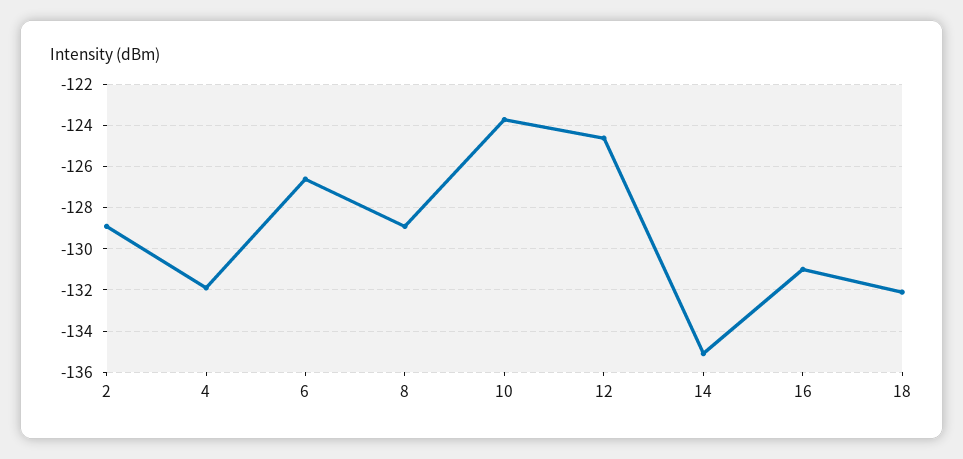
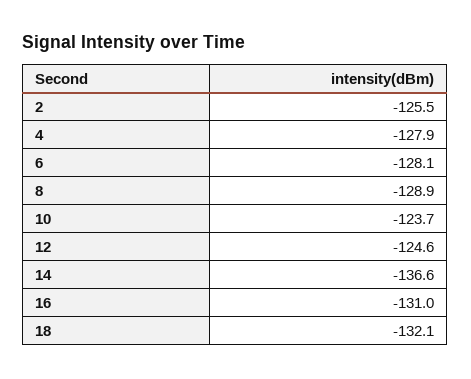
  {
-   "2": -129,
+   "2": -125.5,
-   "4": -132,
+   "4": -127.9,
-   "6": -126.5,
+   "6": -128.1,
    "8": -128.9,
    "10": -123.7,
    "12": -124.6,
-   "14": -135,
+   "14": -136.6,
    "16": -131,
    "18": -132.1
  }

